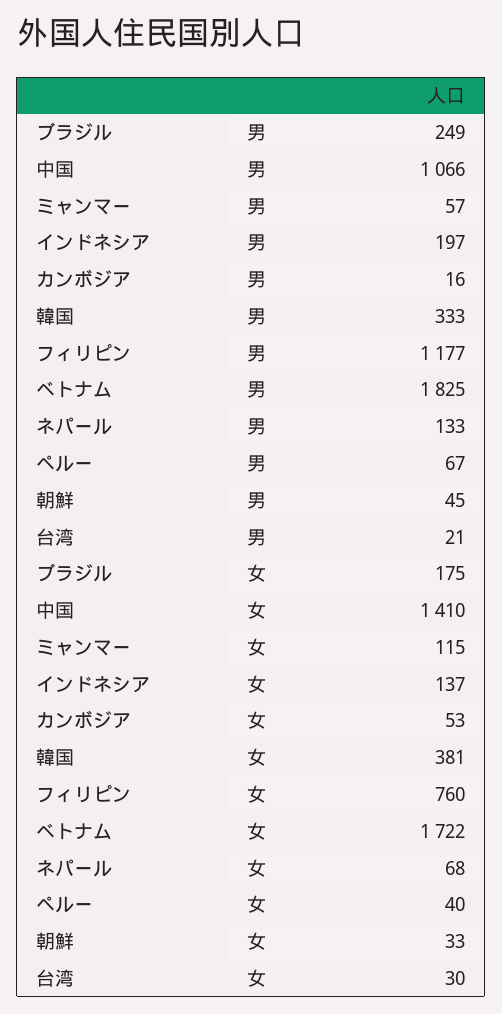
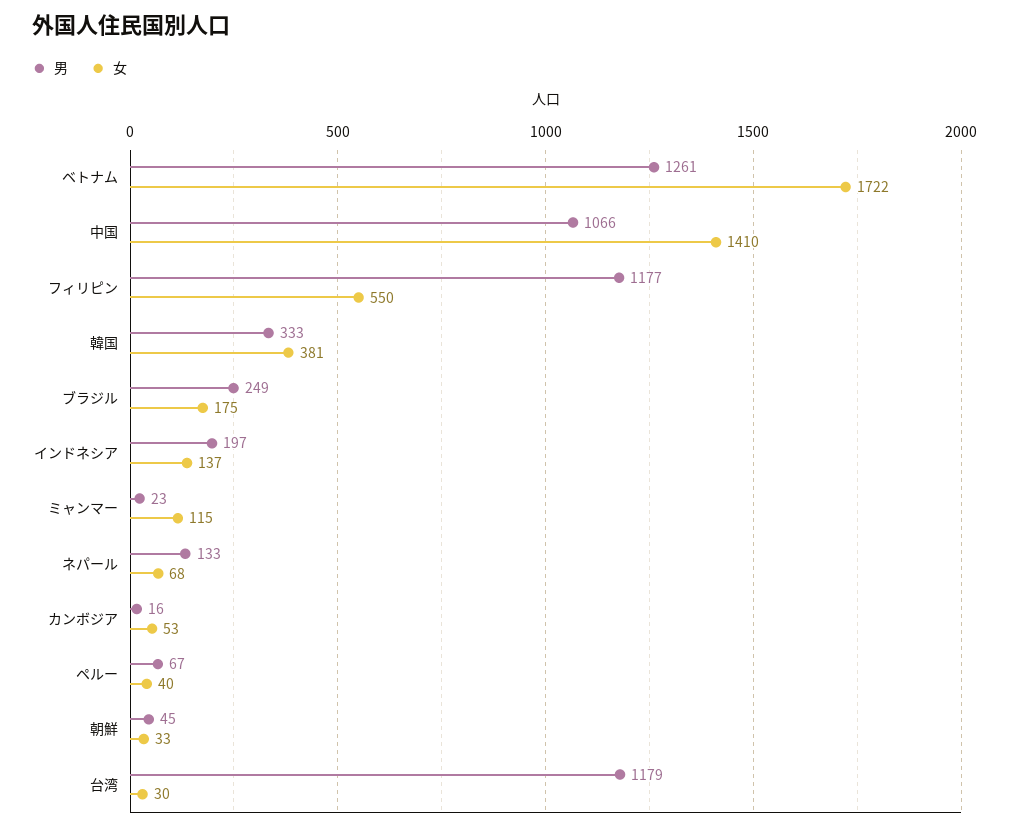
  {
    "男": {
      "ブラジル": 249,
      "中国": 1066,
-     "ミャンマー": 57,
+     "ミャンマー": 23,
      "インドネシア": 197,
      "カンボジア": 16,
      "韓国": 333,
      "フィリピン": 1177,
-     "ベトナム": 1825,
+     "ベトナム": 1261,
      "ネパール": 133,
      "ペルー": 67,
      "朝鮮": 45,
-     "台湾": 21
+     "台湾": 1179
    },
    "女": {
      "ブラジル": 175,
      "中国": 1410,
      "ミャンマー": 115,
      "インドネシア": 137,
      "カンボジア": 53,
      "韓国": 381,
-     "フィリピン": 760,
+     "フィリピン": 550,
      "ベトナム": 1722,
      "ネパール": 68,
      "ペルー": 40,
      "朝鮮": 33,
      "台湾": 30
    }
  }

